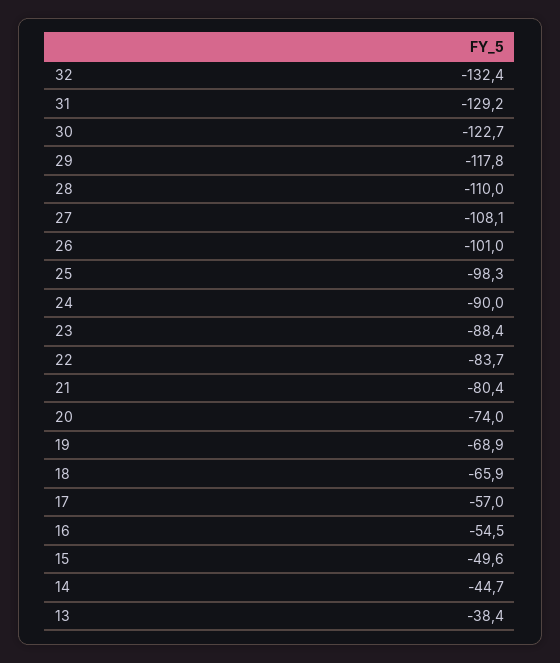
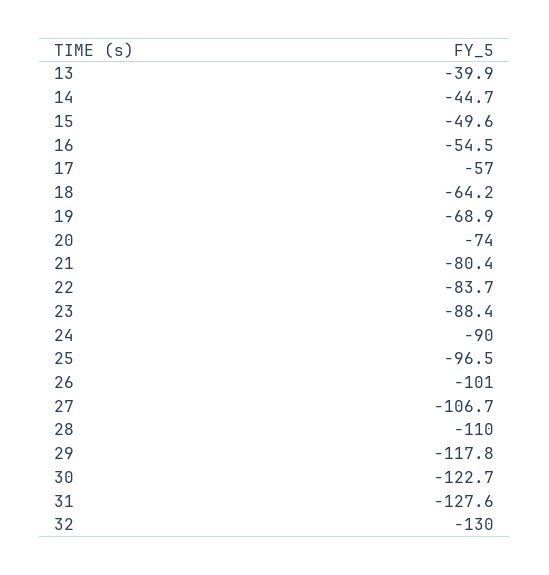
  {
-   "32": -132.4,
+   "32": -130,
-   "31": -129.2,
+   "31": -127.6,
    "30": -122.7,
    "29": -117.8,
    "28": -110,
-   "27": -108.1,
+   "27": -106.7,
    "26": -101,
-   "25": -98.3,
+   "25": -96.5,
    "24": -90,
    "23": -88.4,
    "22": -83.7,
    "21": -80.4,
    "20": -74,
    "19": -68.9,
-   "18": -65.9,
+   "18": -64.2,
    "17": -57,
    "16": -54.5,
    "15": -49.6,
    "14": -44.7,
-   "13": -38.4
+   "13": -39.9
  }

